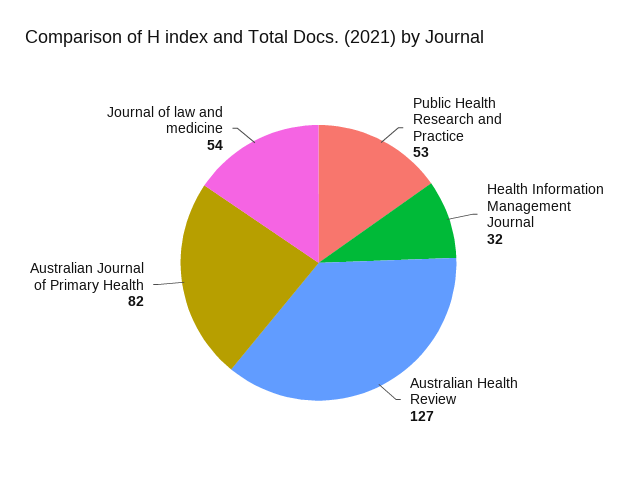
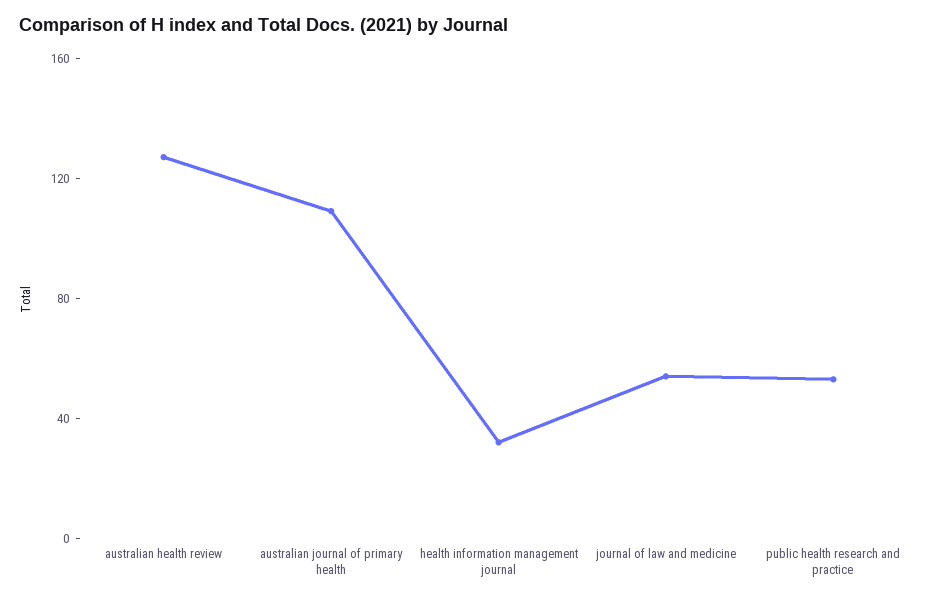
  {
    "Public Health Research and Practice": 53,
    "Health Information Management Journal": 32,
    "Australian Health Review": 127,
-   "Australian Journal of Primary Health": 82,
+   "Australian Journal of Primary Health": 110,
    "Journal of law and medicine": 54
  }

